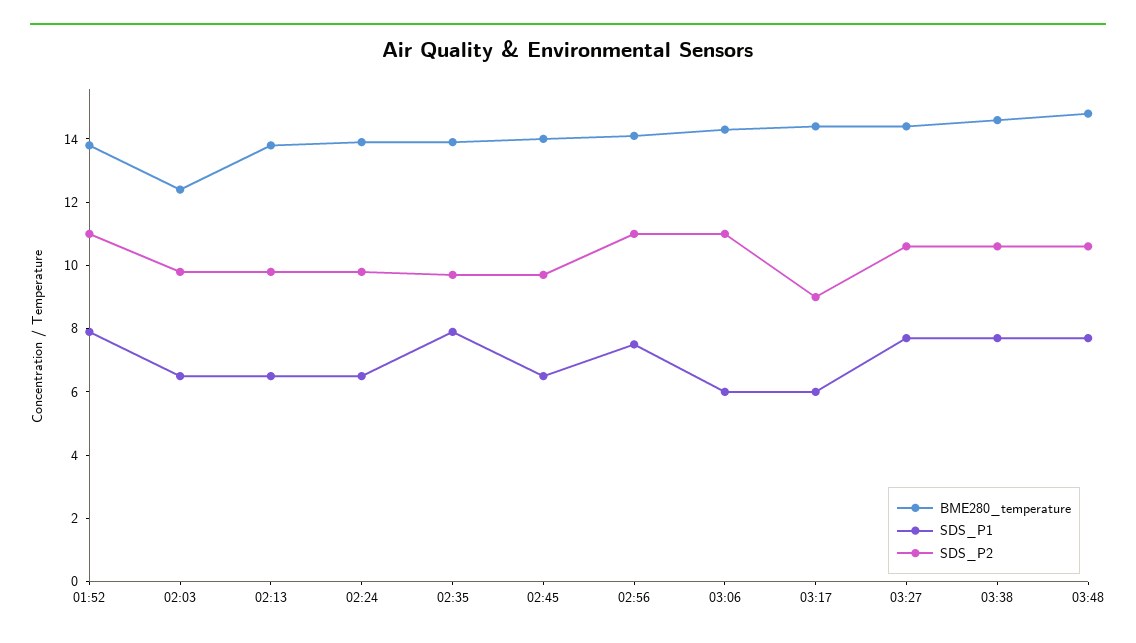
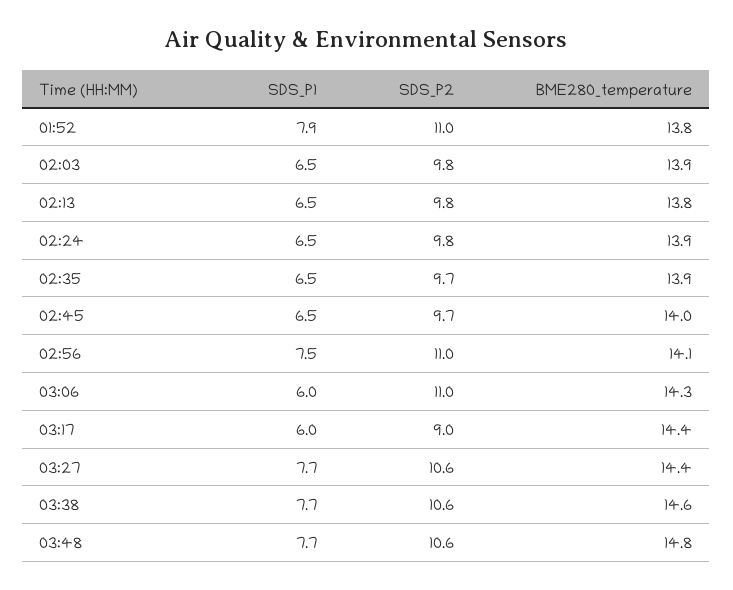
  {
    "BME280_temperature": {
      "01:52": 13.8,
-     "02:03": 12.5,
+     "02:03": 13.9,
      "02:13": 13.8,
      "02:24": 13.9,
      "02:35": 13.9,
      "02:45": 14,
      "02:56": 14.1,
      "03:06": 14.3,
      "03:17": 14.4,
      "03:27": 14.4,
      "03:38": 14.6,
      "03:48": 14.8
    },
    "SDS_P1": {
      "01:52": 7.9,
      "02:03": 6.5,
      "02:13": 6.5,
      "02:24": 6.5,
-     "02:35": 8,
+     "02:35": 6.5,
      "02:45": 6.5,
      "02:56": 7.5,
      "03:06": 6,
      "03:17": 6,
      "03:27": 7.7,
      "03:38": 7.7,
      "03:48": 7.7
    },
    "SDS_P2": {
      "01:52": 11,
      "02:03": 9.8,
      "02:13": 9.8,
      "02:24": 9.8,
      "02:35": 9.7,
      "02:45": 9.7,
      "02:56": 11,
      "03:06": 11,
      "03:17": 9,
      "03:27": 10.6,
      "03:38": 10.6,
      "03:48": 10.6
    }
  }

